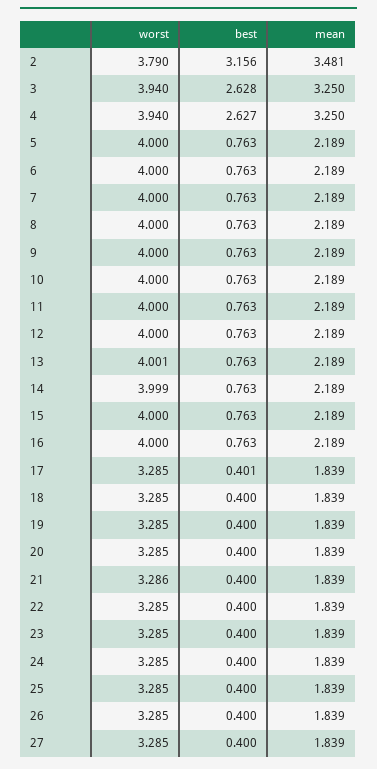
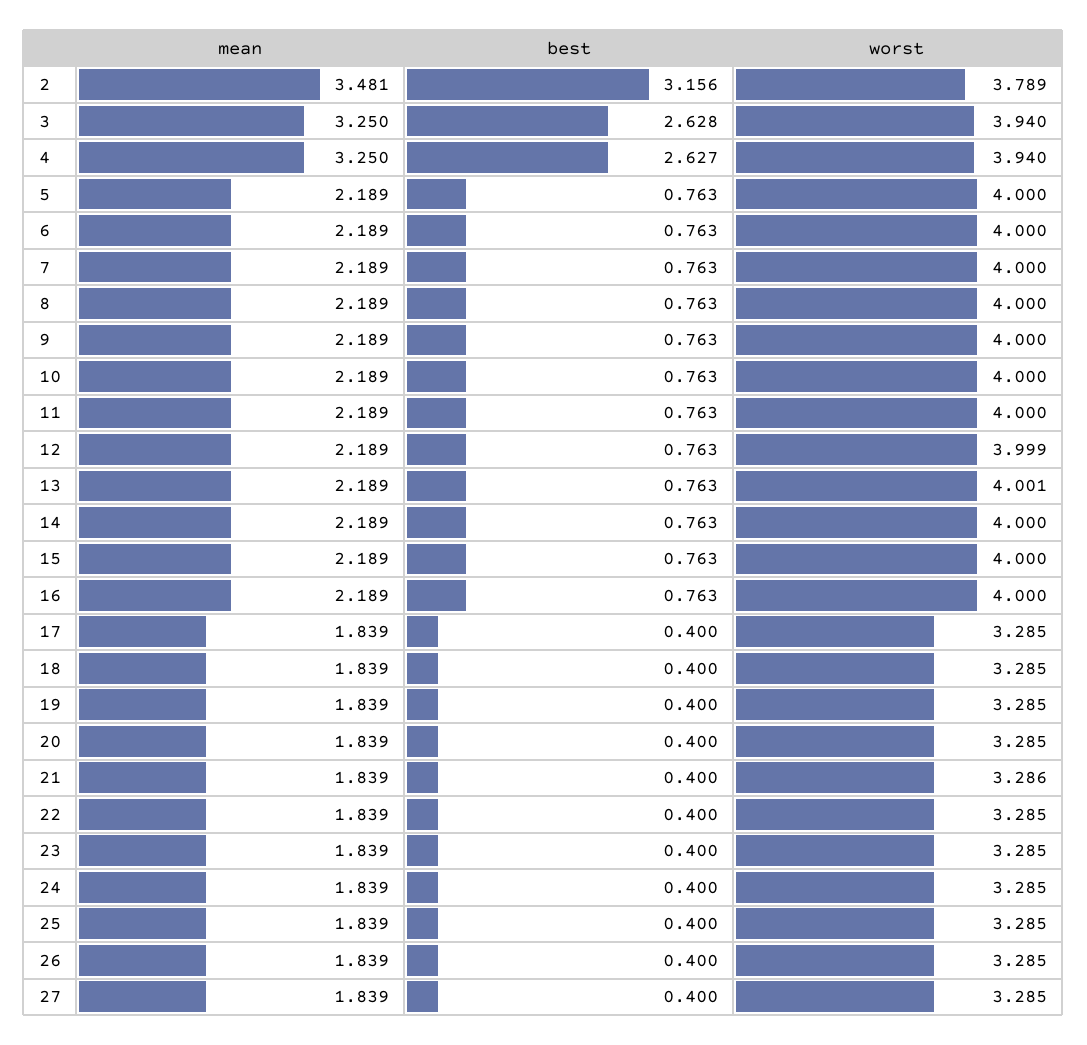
  {
    "worst": {
-     "2": 3.79,
+     "2": 3.789,
      "3": 3.94,
      "4": 3.94,
      "5": 4,
      "6": 4,
      "7": 4,
      "8": 4,
      "9": 4,
      "10": 4,
      "11": 4,
-     "12": 4,
+     "12": 3.999,
      "13": 4.001,
-     "14": 3.999,
+     "14": 4,
      "15": 4,
      "16": 4,
      "17": 3.285,
      "18": 3.285,
      "19": 3.285,
      "20": 3.285,
      "21": 3.286,
      "22": 3.285,
      "23": 3.285,
      "24": 3.285,
      "25": 3.285,
      "26": 3.285,
      "27": 3.285
    },
    "best": {
      "2": 3.156,
      "3": 2.628,
      "4": 2.627,
      "5": 0.763,
      "6": 0.763,
      "7": 0.763,
      "8": 0.763,
      "9": 0.763,
      "10": 0.763,
      "11": 0.763,
      "12": 0.763,
      "13": 0.763,
      "14": 0.763,
      "15": 0.763,
      "16": 0.763,
-     "17": 0.401,
+     "17": 0.4,
      "18": 0.4,
      "19": 0.4,
      "20": 0.4,
      "21": 0.4,
      "22": 0.4,
      "23": 0.4,
      "24": 0.4,
      "25": 0.4,
      "26": 0.4,
      "27": 0.4
    },
    "mean": {
      "2": 3.481,
      "3": 3.25,
      "4": 3.25,
      "5": 2.189,
      "6": 2.189,
      "7": 2.189,
      "8": 2.189,
      "9": 2.189,
      "10": 2.189,
      "11": 2.189,
      "12": 2.189,
      "13": 2.189,
      "14": 2.189,
      "15": 2.189,
      "16": 2.189,
      "17": 1.839,
      "18": 1.839,
      "19": 1.839,
      "20": 1.839,
      "21": 1.839,
      "22": 1.839,
      "23": 1.839,
      "24": 1.839,
      "25": 1.839,
      "26": 1.839,
      "27": 1.839
    }
  }

